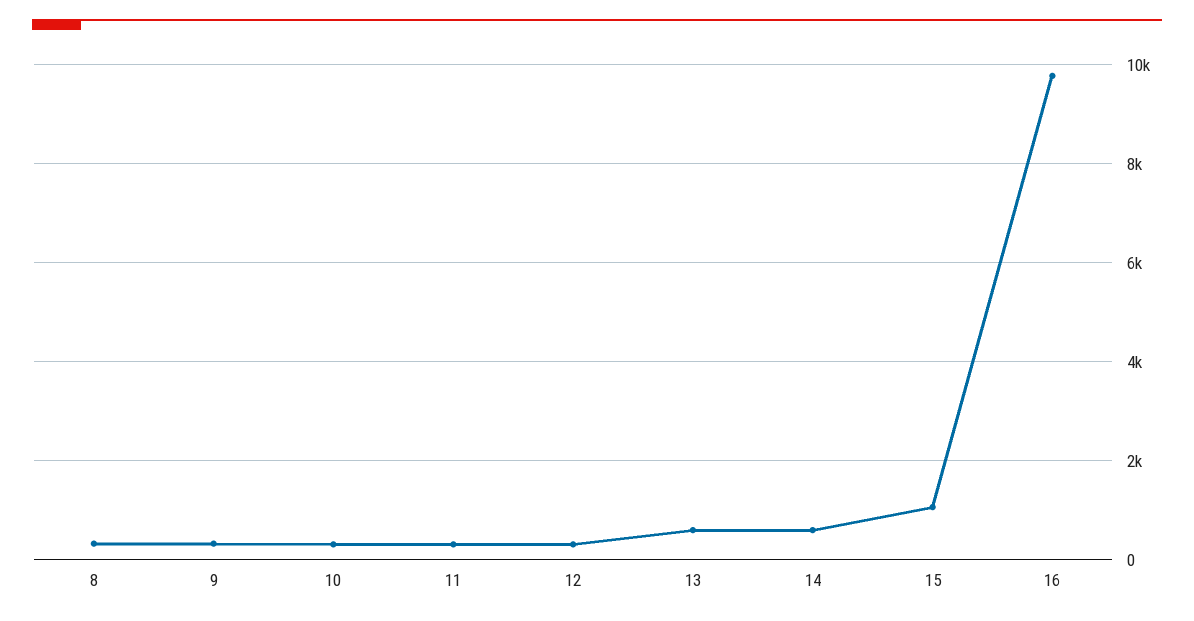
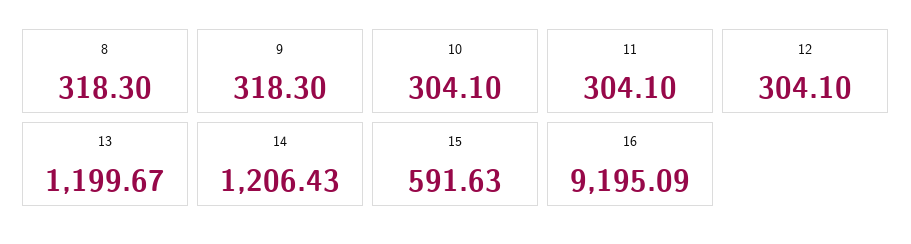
  {
    "8": 318.3,
    "9": 318.3,
    "10": 304.1,
    "11": 304.1,
    "12": 304.1,
-   "13": 600,
+   "13": 1199.67,
-   "14": 600,
+   "14": 1206.43,
-   "15": 1000,
+   "15": 591.63,
-   "16": 9800
+   "16": 9195.09
  }

